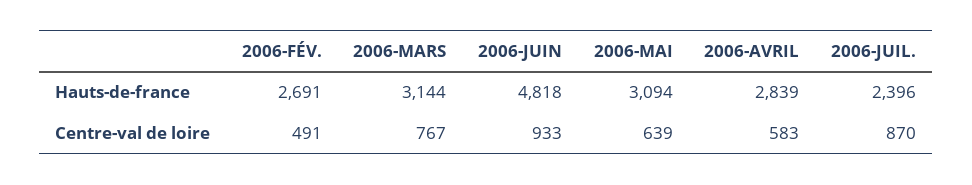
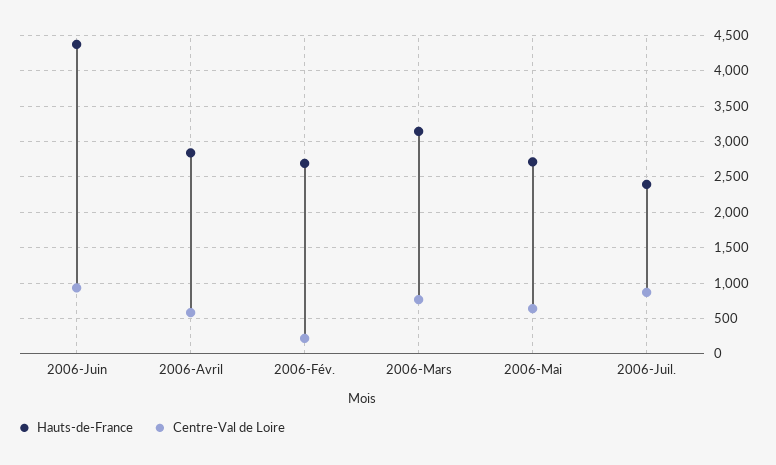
  {
    "Hauts-de-france": {
      "2006-FÉV.": 2691,
      "2006-MARS": 3144,
-     "2006-JUIN": 4818,
+     "2006-JUIN": 4400,
-     "2006-MAI": 3094,
+     "2006-MAI": 2700,
      "2006-AVRIL": 2839,
      "2006-JUIL.": 2396
    },
    "Centre-val de loire": {
-     "2006-FÉV.": 491,
+     "2006-FÉV.": 200,
      "2006-MARS": 767,
      "2006-JUIN": 933,
      "2006-MAI": 639,
      "2006-AVRIL": 583,
      "2006-JUIL.": 870
    }
  }

